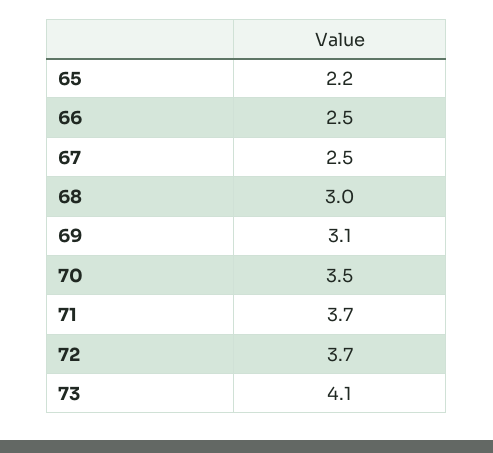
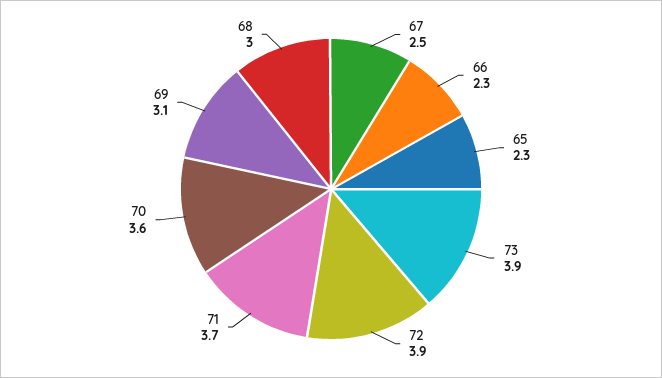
  {
-   "65": 2.2,
+   "65": 2.3,
-   "66": 2.5,
+   "66": 2.3,
    "67": 2.5,
    "68": 3,
    "69": 3.1,
-   "70": 3.5,
+   "70": 3.6,
    "71": 3.7,
-   "72": 3.7,
+   "72": 3.9,
-   "73": 4.1
+   "73": 3.9
  }

